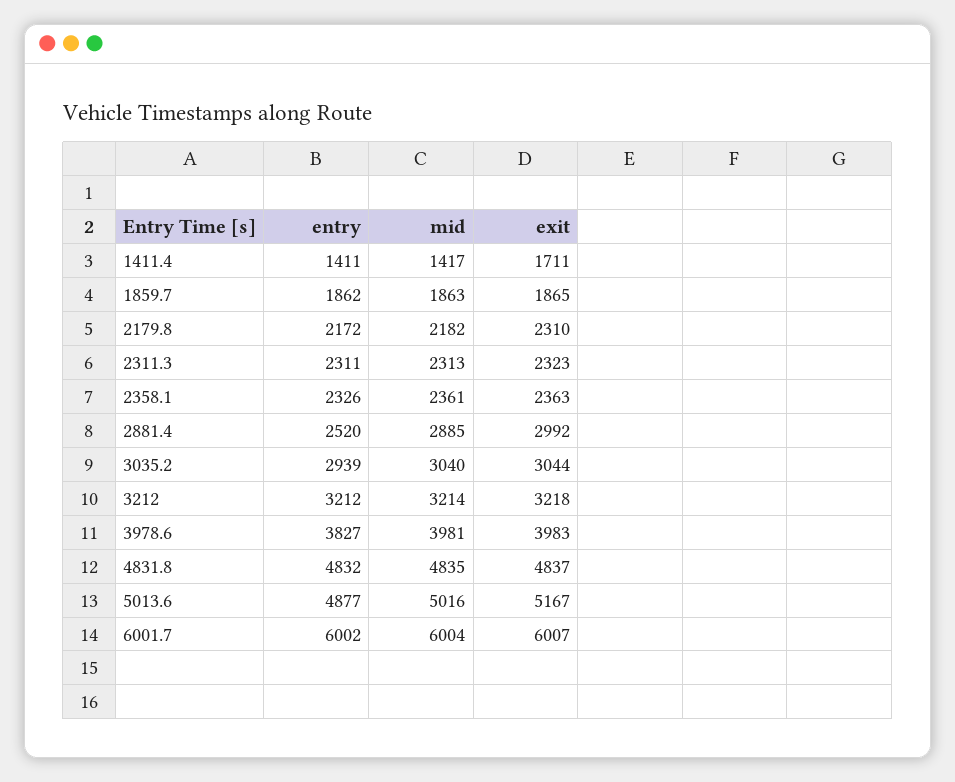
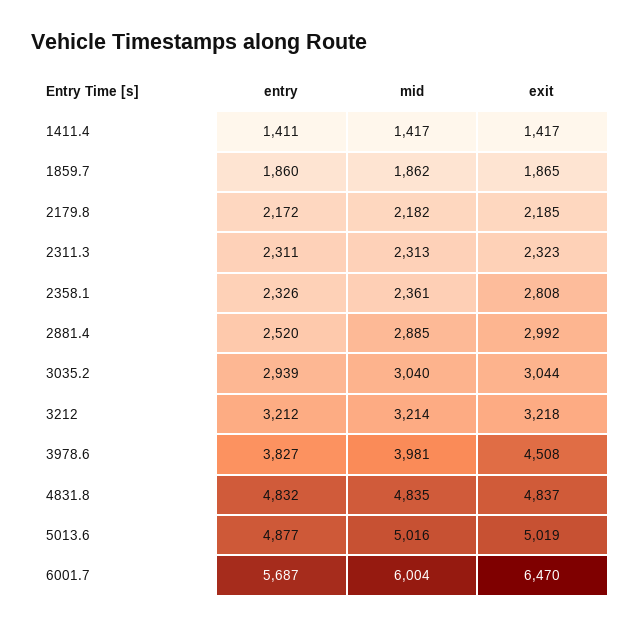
  {
    "entry": {
      "1411.4": 1411,
-     "1859.7": 1862,
+     "1859.7": 1860,
      "2179.8": 2172,
      "2311.3": 2311,
      "2358.1": 2326,
      "2881.4": 2520,
      "3035.2": 2939,
      "3212": 3212,
      "3978.6": 3827,
      "4831.8": 4832,
      "5013.6": 4877,
-     "6001.7": 6002
+     "6001.7": 5687
    },
    "mid": {
      "1411.4": 1417,
-     "1859.7": 1863,
+     "1859.7": 1862,
      "2179.8": 2182,
      "2311.3": 2313,
      "2358.1": 2361,
      "2881.4": 2885,
      "3035.2": 3040,
      "3212": 3214,
      "3978.6": 3981,
      "4831.8": 4835,
      "5013.6": 5016,
      "6001.7": 6004
    },
    "exit": {
-     "1411.4": 1711,
+     "1411.4": 1417,
      "1859.7": 1865,
-     "2179.8": 2310,
+     "2179.8": 2185,
      "2311.3": 2323,
-     "2358.1": 2363,
+     "2358.1": 2808,
      "2881.4": 2992,
      "3035.2": 3044,
      "3212": 3218,
-     "3978.6": 3983,
+     "3978.6": 4508,
      "4831.8": 4837,
-     "5013.6": 5167,
+     "5013.6": 5019,
-     "6001.7": 6007
+     "6001.7": 6470
    }
  }

